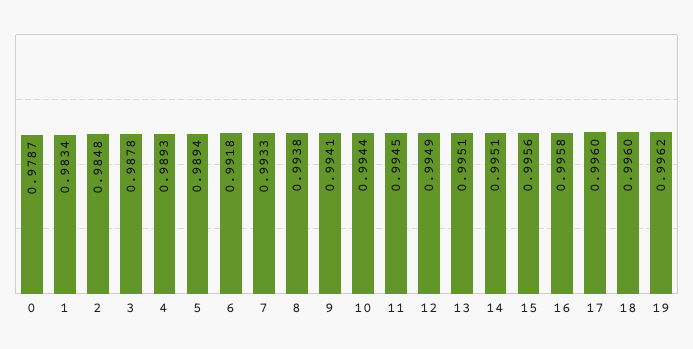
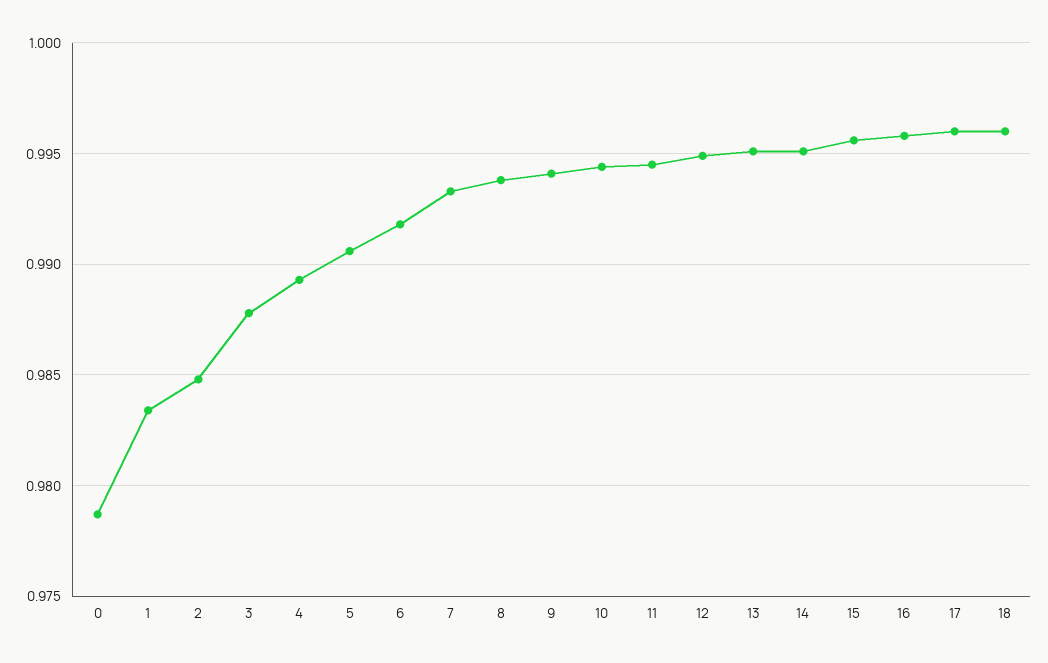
  {
    "0": 0.9787,
    "1": 0.9834,
    "2": 0.9848,
    "3": 0.9878,
    "4": 0.9893,
-   "5": 0.9894,
+   "5": 0.9905,
    "6": 0.9918,
    "7": 0.9933,
    "8": 0.9938,
    "9": 0.9941,
    "10": 0.9944,
    "11": 0.9945,
    "12": 0.9949,
    "13": 0.9951,
    "14": 0.9951,
    "15": 0.9956,
    "16": 0.9958,
    "17": 0.996,
-   "18": 0.996,
+   "18": 0.996
-   "19": 0.9962
  }

